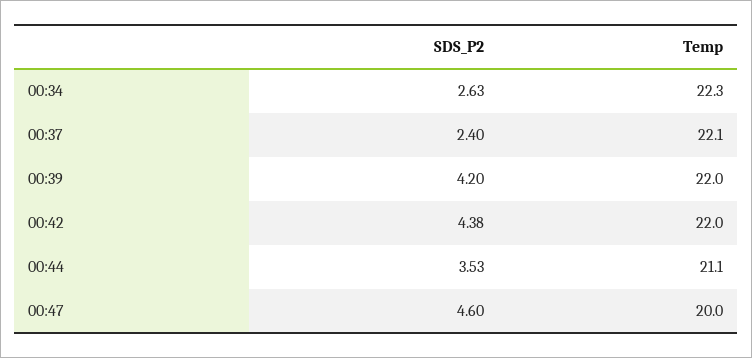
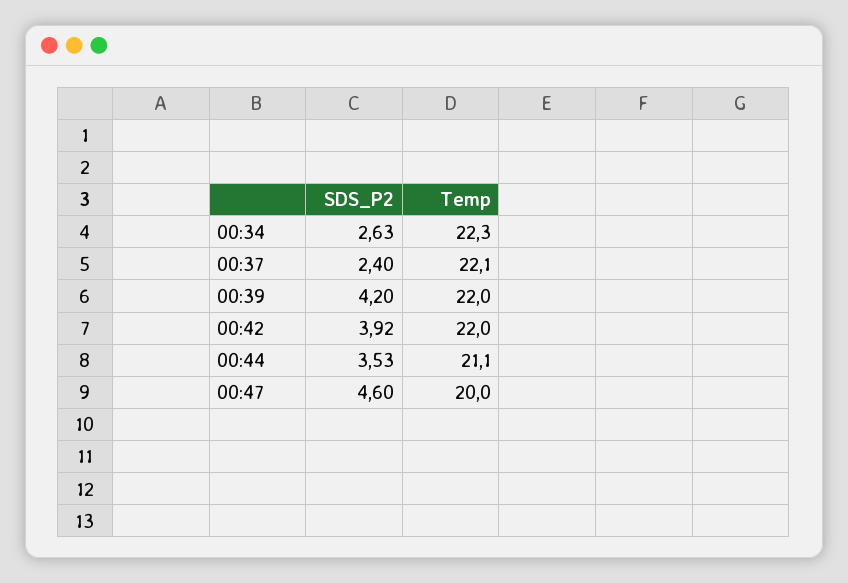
  {
    "SDS_P2": {
      "00:34": 2.63,
      "00:37": 2.4,
      "00:39": 4.2,
-     "00:42": 4.38,
+     "00:42": 3.92,
      "00:44": 3.53,
      "00:47": 4.6
    },
    "Temp": {
      "00:34": 22.3,
      "00:37": 22.1,
      "00:39": 22,
      "00:42": 22,
      "00:44": 21.1,
      "00:47": 20
    }
  }

